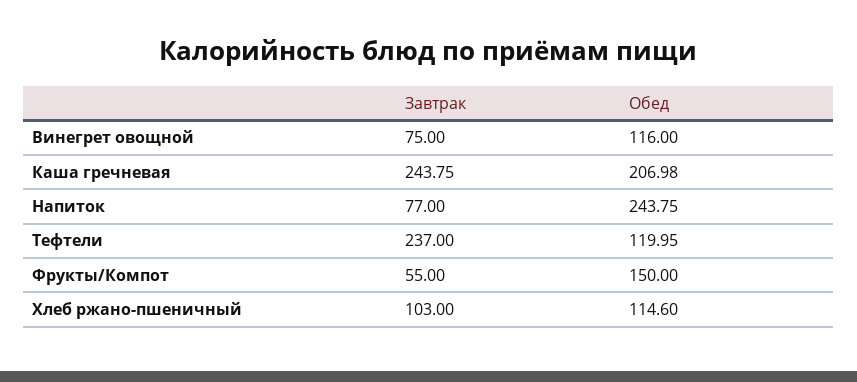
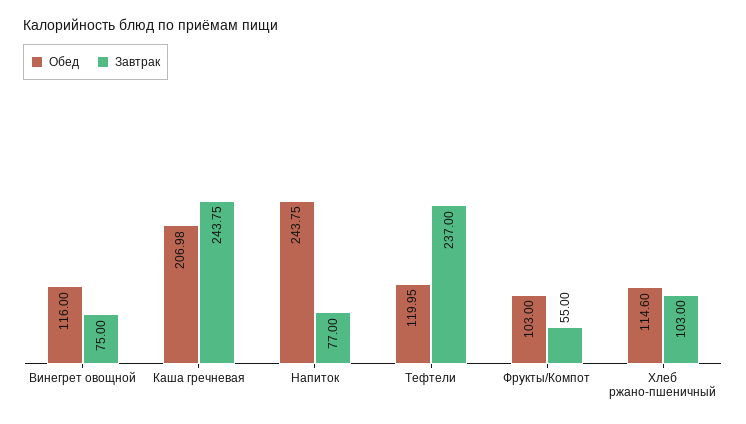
  {
    "Завтрак": {
      "Винегрет овощной": 75,
      "Каша гречневая": 243.75,
      "Напиток": 77,
      "Тефтели": 237,
      "Фрукты/Компот": 55,
      "Хлеб ржано-пшеничный": 103
    },
    "Обед": {
      "Винегрет овощной": 116,
      "Каша гречневая": 206.98,
      "Напиток": 243.75,
      "Тефтели": 119.95,
-     "Фрукты/Компот": 150,
+     "Фрукты/Компот": 103,
      "Хлеб ржано-пшеничный": 114.6
    }
  }

